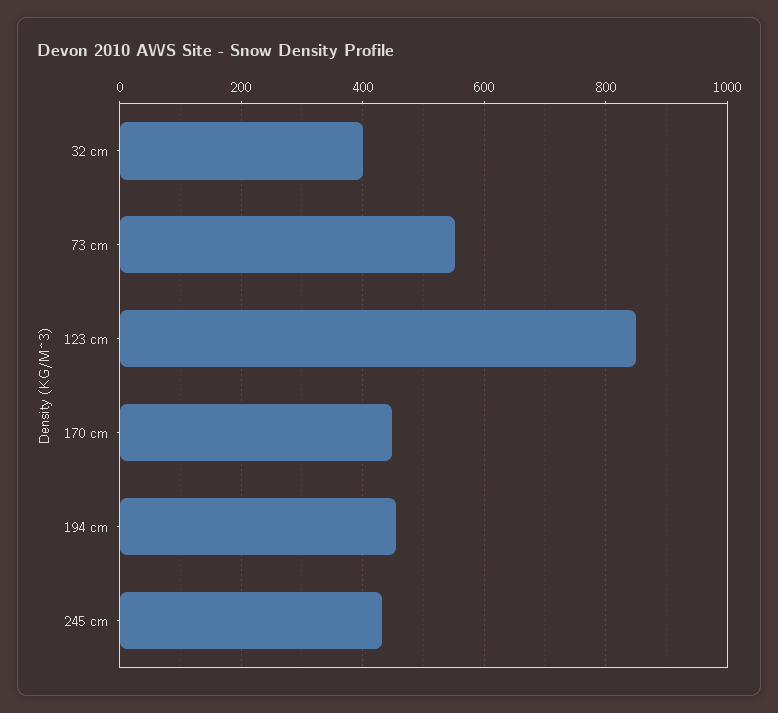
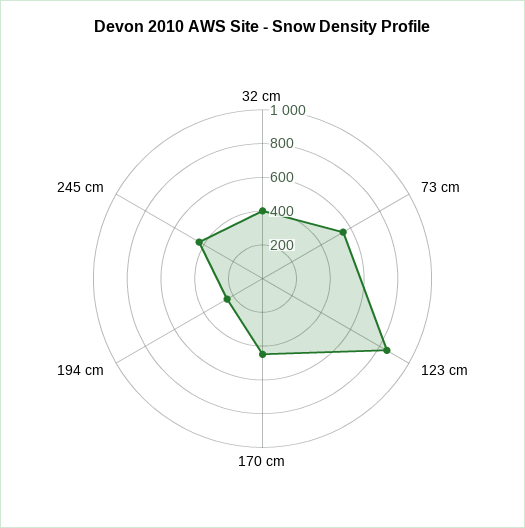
  {
    "32 cm": 400,
    "73 cm": 560,
    "123 cm": 860,
    "170 cm": 440,
-   "194 cm": 460,
+   "194 cm": 250,
    "245 cm": 440
  }

